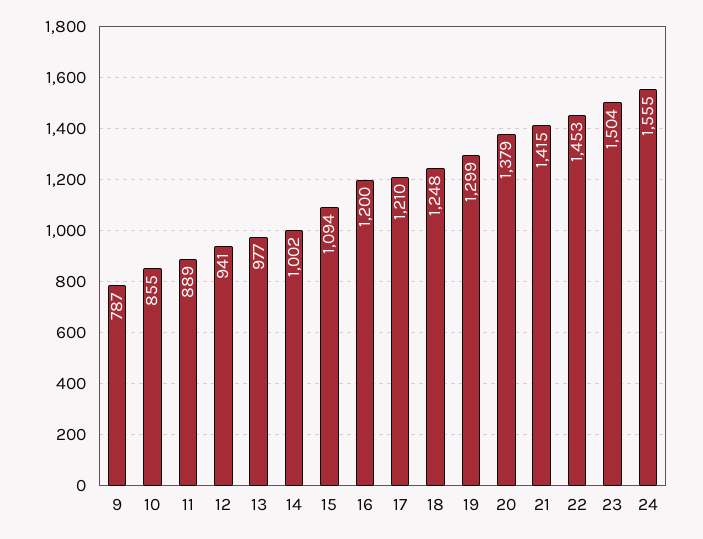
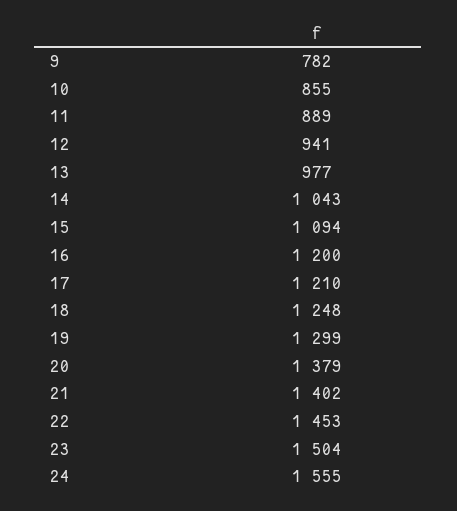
  {
-   "9": 787,
+   "9": 782,
    "10": 855,
    "11": 889,
    "12": 941,
    "13": 977,
-   "14": 1002,
+   "14": 1043,
    "15": 1094,
    "16": 1200,
    "17": 1210,
    "18": 1248,
    "19": 1299,
    "20": 1379,
-   "21": 1415,
+   "21": 1402,
    "22": 1453,
    "23": 1504,
    "24": 1555
  }

